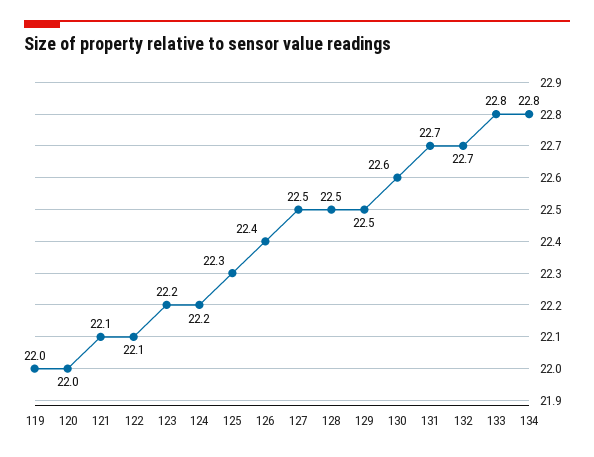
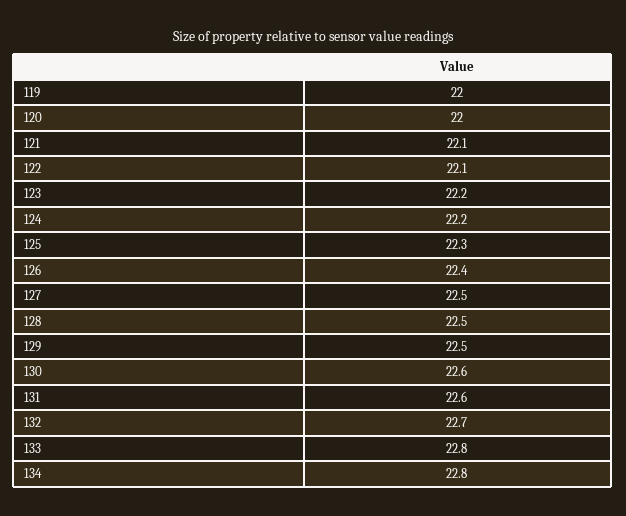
  {
    "119": 22,
    "120": 22,
    "121": 22.1,
    "122": 22.1,
    "123": 22.2,
    "124": 22.2,
    "125": 22.3,
    "126": 22.4,
    "127": 22.5,
    "128": 22.5,
    "129": 22.5,
    "130": 22.6,
-   "131": 22.7,
+   "131": 22.6,
    "132": 22.7,
    "133": 22.8,
    "134": 22.8
  }

